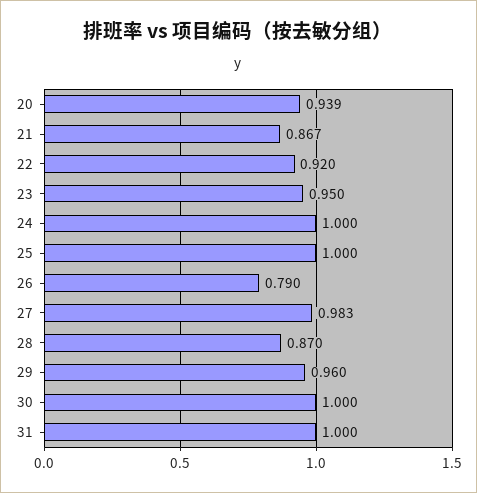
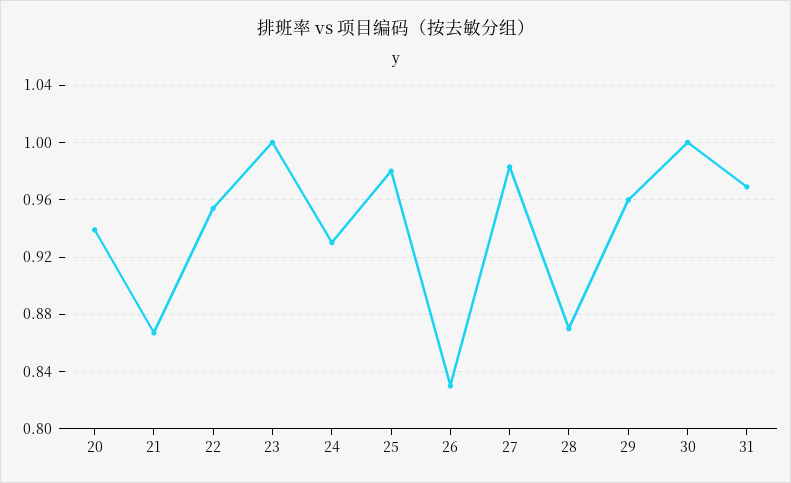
  {
    "20": 0.939,
    "21": 0.867,
-   "22": 0.92,
+   "22": 0.955,
-   "23": 0.95,
+   "23": 1,
-   "24": 1,
+   "24": 0.93,
-   "25": 1,
+   "25": 0.98,
-   "26": 0.79,
+   "26": 0.83,
    "27": 0.983,
    "28": 0.87,
    "29": 0.96,
    "30": 1,
-   "31": 1
+   "31": 0.97
  }

